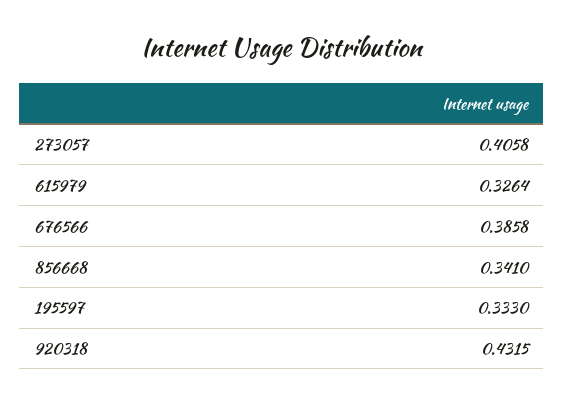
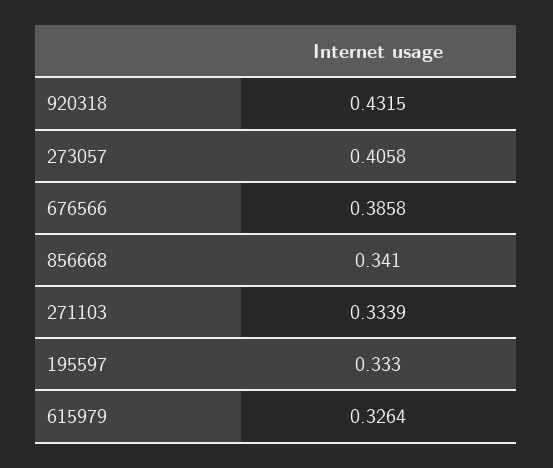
  {
    "273057": 0.4058,
    "615979": 0.3264,
    "676566": 0.3858,
    "856668": 0.341,
    "195597": 0.333,
-   "920318": 0.4315
+   "920318": 0.4315,
+   "271103": 0.3339
  }

